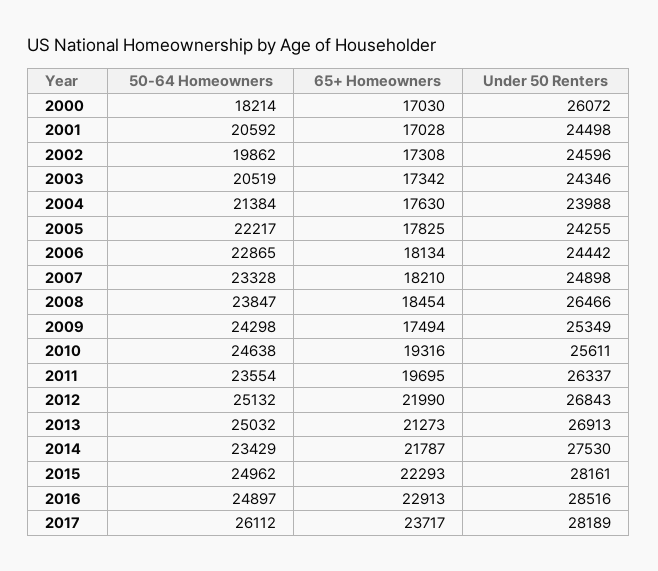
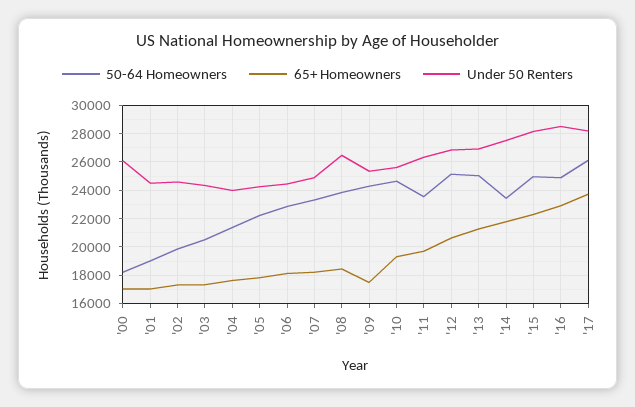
  {
    "50-64 Homeowners": {
      "2000": 18214,
-     "2001": 20592,
+     "2001": 19000,
      "2002": 19862,
      "2003": 20519,
      "2004": 21384,
      "2005": 22217,
      "2006": 22865,
      "2007": 23328,
      "2008": 23847,
      "2009": 24298,
      "2010": 24638,
      "2011": 23554,
      "2012": 25132,
      "2013": 25032,
      "2014": 23429,
      "2015": 24962,
      "2016": 24897,
      "2017": 26112
    },
    "65+ Homeowners": {
      "2000": 17030,
      "2001": 17028,
      "2002": 17308,
      "2003": 17342,
      "2004": 17630,
      "2005": 17825,
      "2006": 18134,
      "2007": 18210,
      "2008": 18454,
      "2009": 17494,
      "2010": 19316,
      "2011": 19695,
-     "2012": 21990,
+     "2012": 20500,
      "2013": 21273,
      "2014": 21787,
      "2015": 22293,
      "2016": 22913,
      "2017": 23717
    },
    "Under 50 Renters": {
      "2000": 26072,
      "2001": 24498,
      "2002": 24596,
      "2003": 24346,
      "2004": 23988,
      "2005": 24255,
      "2006": 24442,
      "2007": 24898,
      "2008": 26466,
      "2009": 25349,
      "2010": 25611,
      "2011": 26337,
      "2012": 26843,
      "2013": 26913,
      "2014": 27530,
      "2015": 28161,
      "2016": 28516,
      "2017": 28189
    }
  }

